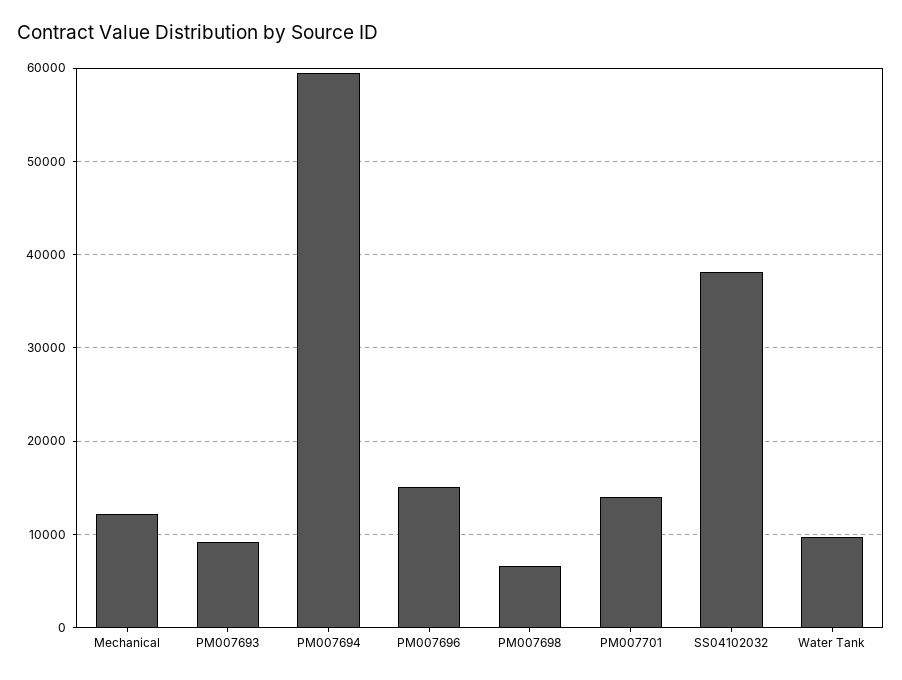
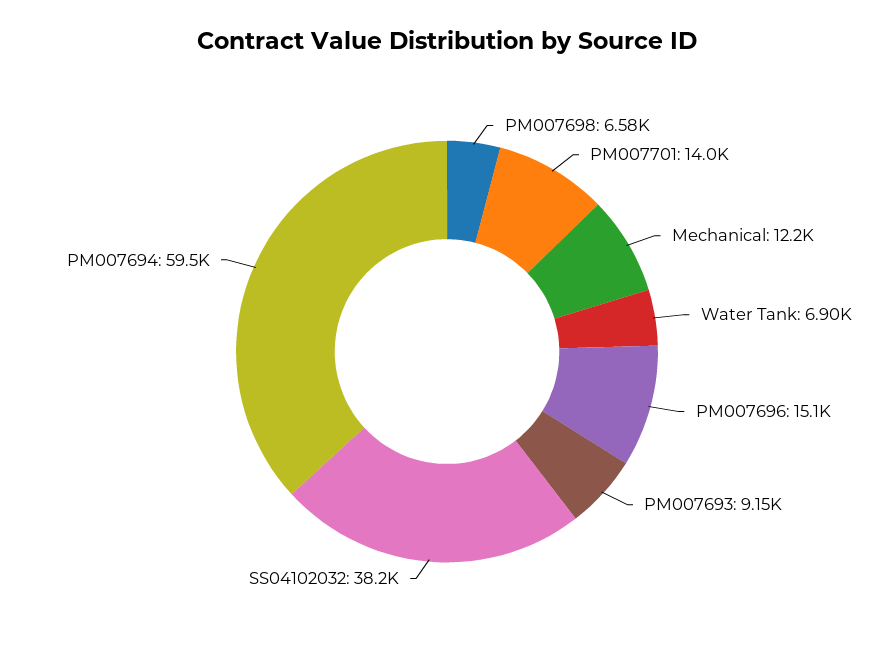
  {
    "Mechanical": 12200,
    "PM007693": 9150,
    "PM007694": 59500,
    "PM007696": 15100,
    "PM007698": 6580,
    "PM007701": 14000,
    "SS04102032": 38200,
-   "Water Tank": 10000
+   "Water Tank": 6900
  }

